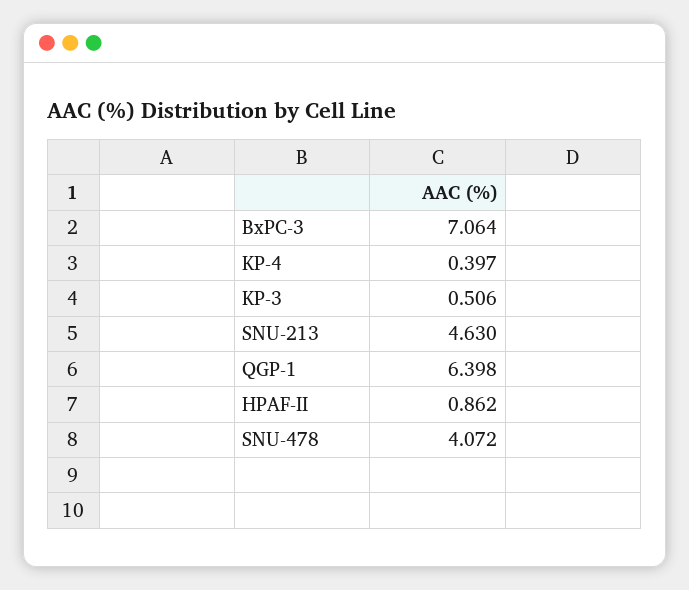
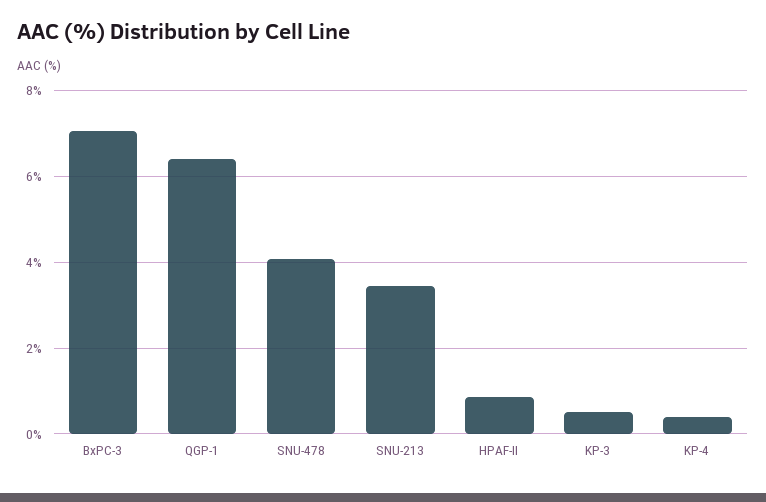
  {
    "BxPC-3": 7.064,
    "KP-4": 0.397,
    "KP-3": 0.506,
-   "SNU-213": 4.63,
+   "SNU-213": 3.4,
    "QGP-1": 6.398,
    "HPAF-II": 0.862,
    "SNU-478": 4.072
  }

